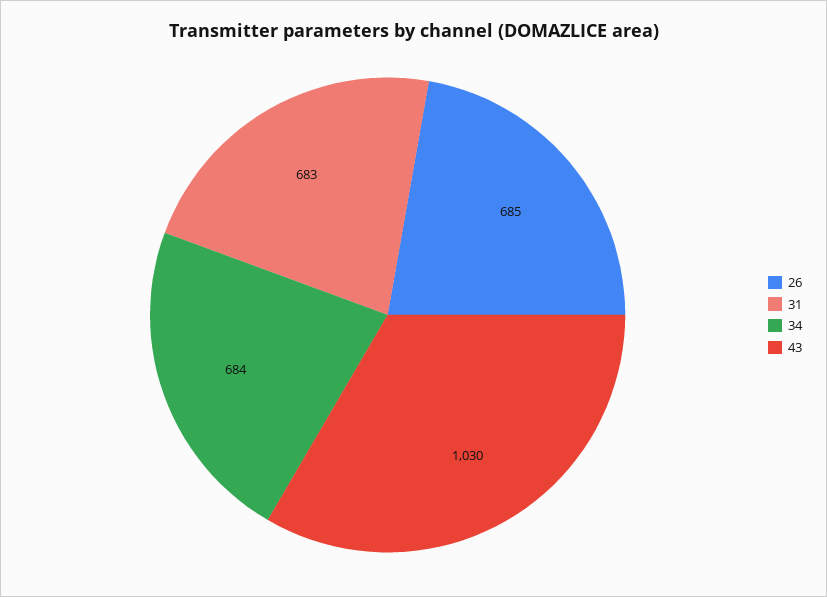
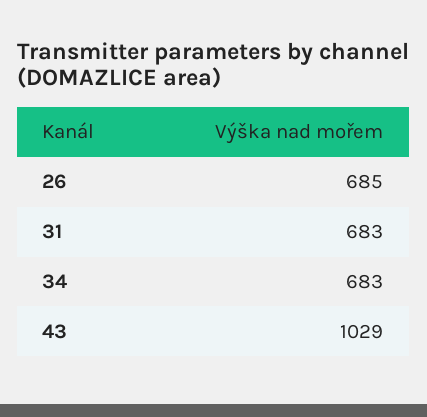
  {
    "26": 685,
    "31": 683,
-   "34": 684,
+   "34": 683,
-   "43": 1030
+   "43": 1029
  }

